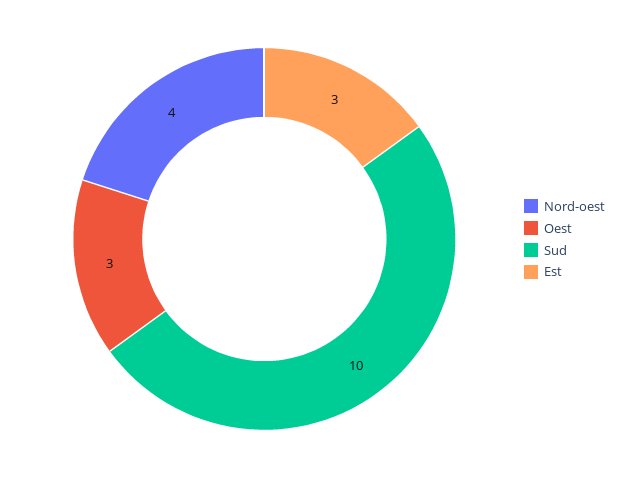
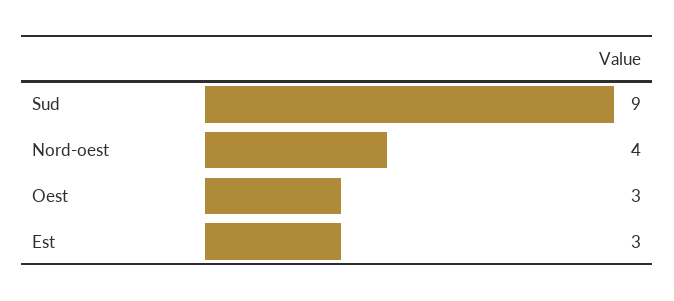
  {
    "Nord-oest": 4,
    "Oest": 3,
-   "Sud": 10,
+   "Sud": 9,
    "Est": 3
  }

